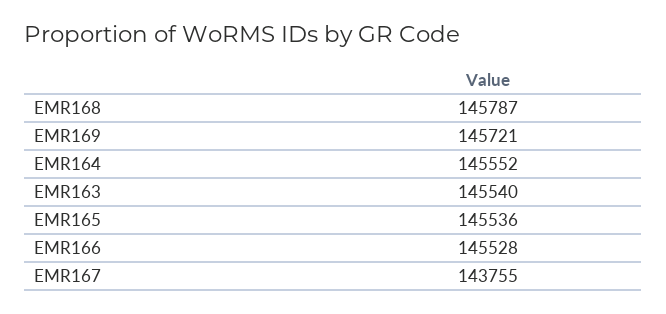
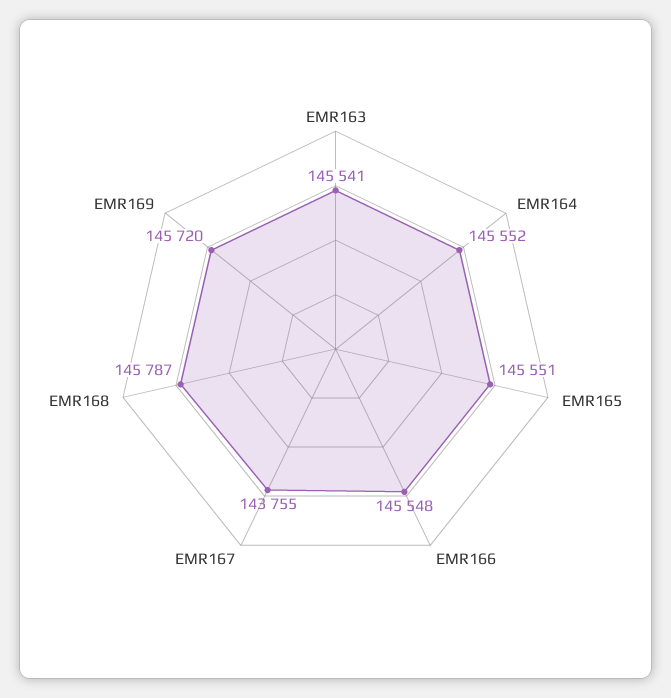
  {
    "EMR168": 145787,
-   "EMR169": 145721,
+   "EMR169": 145720,
    "EMR164": 145552,
-   "EMR163": 145540,
+   "EMR163": 145541,
-   "EMR165": 145536,
+   "EMR165": 145551,
-   "EMR166": 145528,
+   "EMR166": 145548,
    "EMR167": 143755
  }

